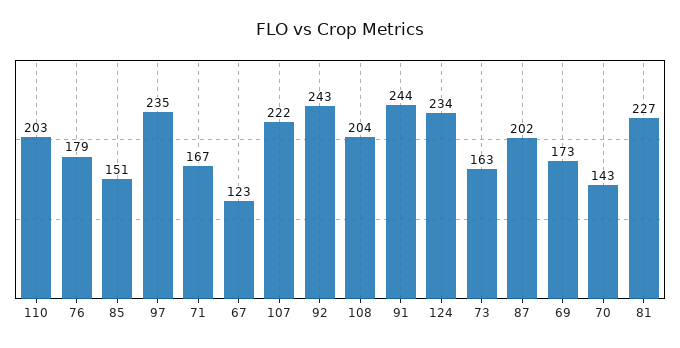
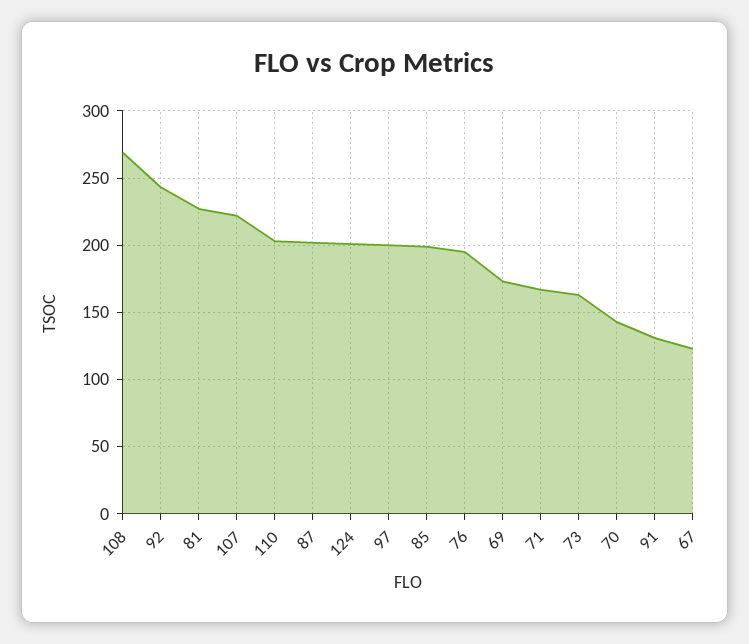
  {
    "110": 203,
-   "76": 179,
+   "76": 195,
-   "85": 151,
+   "85": 200,
-   "97": 235,
+   "97": 200,
    "71": 167,
    "67": 123,
    "107": 222,
    "92": 243,
-   "108": 204,
+   "108": 270,
-   "91": 244,
+   "91": 130,
-   "124": 234,
+   "124": 200,
    "73": 163,
    "87": 202,
    "69": 173,
    "70": 143,
    "81": 227
  }

